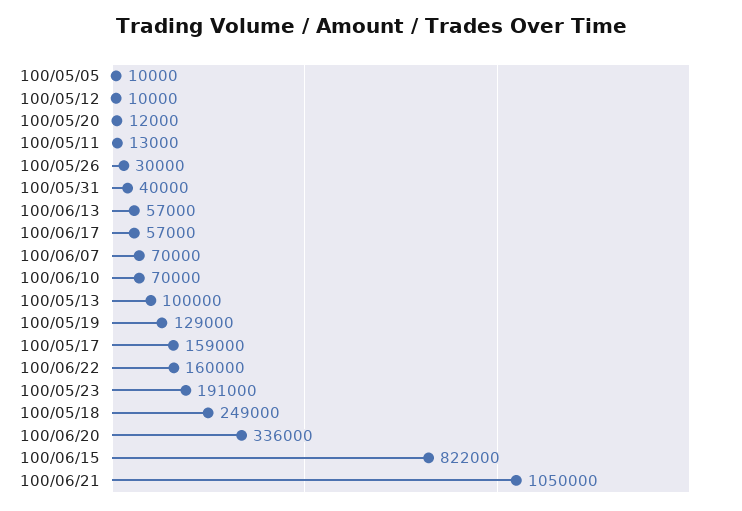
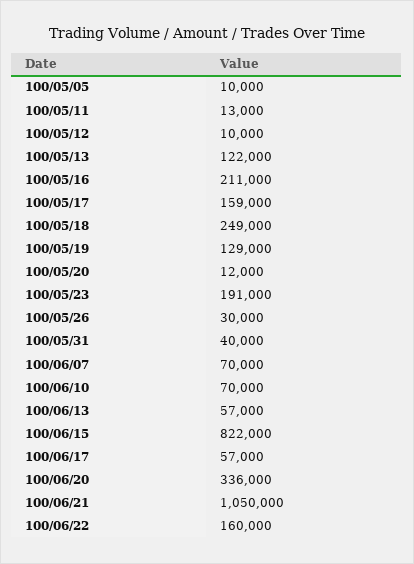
  {
    "100/05/05": 10000,
    "100/05/12": 10000,
    "100/05/20": 12000,
    "100/05/11": 13000,
    "100/05/26": 30000,
    "100/05/31": 40000,
    "100/06/13": 57000,
    "100/06/17": 57000,
    "100/06/07": 70000,
    "100/06/10": 70000,
-   "100/05/13": 100000,
+   "100/05/13": 122000,
    "100/05/19": 129000,
    "100/05/17": 159000,
    "100/06/22": 160000,
    "100/05/23": 191000,
    "100/05/18": 249000,
    "100/06/20": 336000,
    "100/06/15": 822000,
-   "100/06/21": 1050000
+   "100/06/21": 1050000,
+   "100/05/16": 211000
  }

